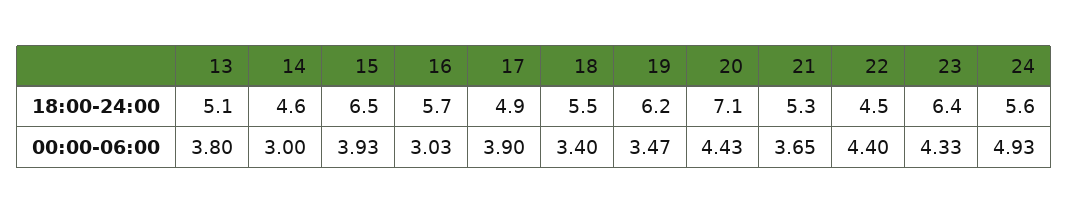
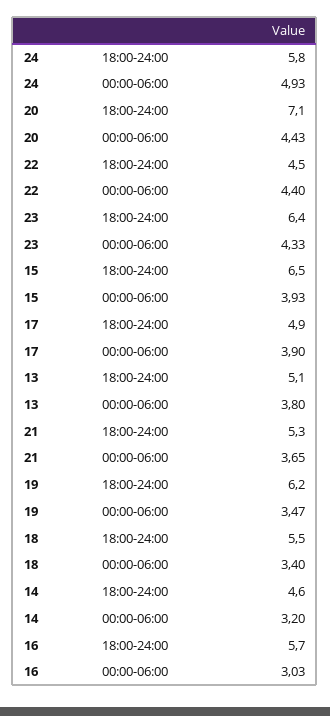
  {
    "13": {
      "18:00-24:00": 5.1,
      "00:00-06:00": 3.8
    },
    "14": {
      "18:00-24:00": 4.6,
-     "00:00-06:00": 3
+     "00:00-06:00": 3.2
    },
    "15": {
      "18:00-24:00": 6.5,
      "00:00-06:00": 3.93
    },
    "16": {
      "18:00-24:00": 5.7,
      "00:00-06:00": 3.03
    },
    "17": {
      "18:00-24:00": 4.9,
      "00:00-06:00": 3.9
    },
    "18": {
      "18:00-24:00": 5.5,
      "00:00-06:00": 3.4
    },
    "19": {
      "18:00-24:00": 6.2,
      "00:00-06:00": 3.47
    },
    "20": {
      "18:00-24:00": 7.1,
      "00:00-06:00": 4.43
    },
    "21": {
      "18:00-24:00": 5.3,
      "00:00-06:00": 3.65
    },
    "22": {
      "18:00-24:00": 4.5,
      "00:00-06:00": 4.4
    },
    "23": {
      "18:00-24:00": 6.4,
      "00:00-06:00": 4.33
    },
    "24": {
-     "18:00-24:00": 5.6,
+     "18:00-24:00": 5.8,
      "00:00-06:00": 4.93
    }
  }

